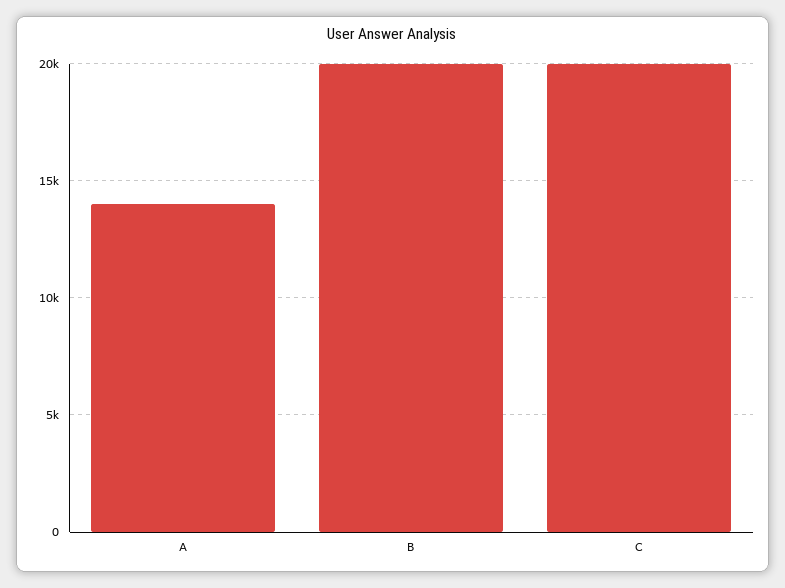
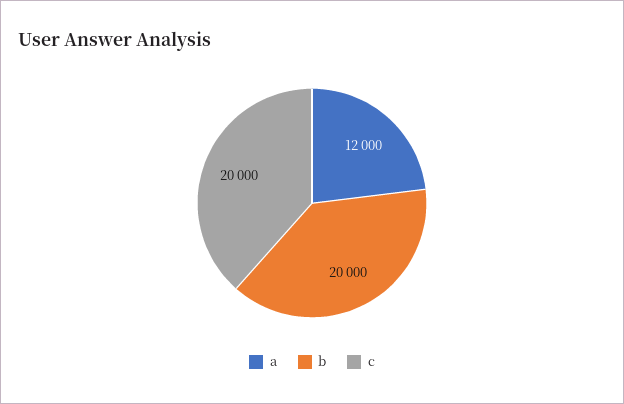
  {
-   "A": 14000,
+   "A": 12000,
    "B": 20000,
    "C": 20000
  }

